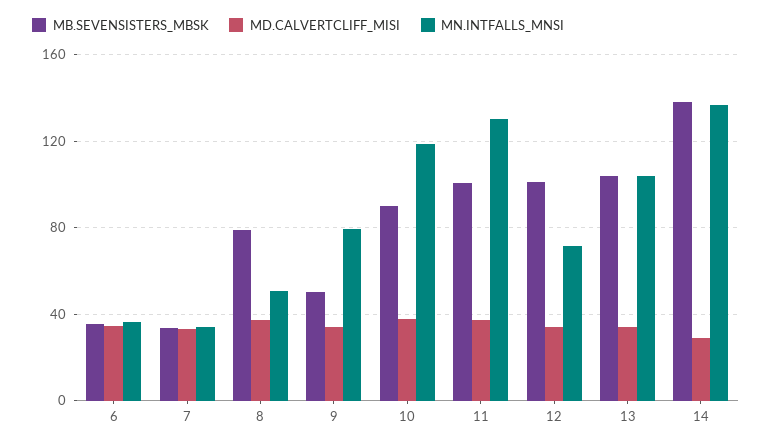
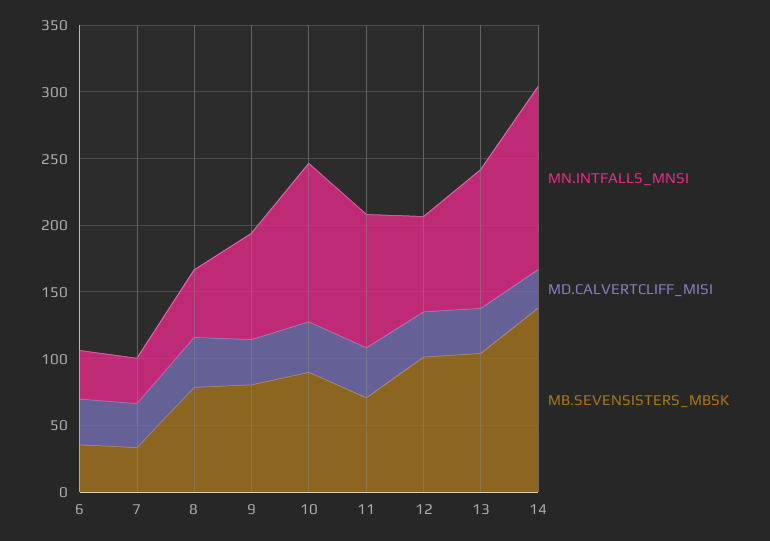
  {
    "MB.SEVENSISTERS_MBSK": {
      "6": 35,
      "7": 35,
      "8": 80,
-     "9": 50,
+     "9": 80,
      "10": 90,
-     "11": 100,
+     "11": 70,
      "12": 100,
      "13": 105,
      "14": 140
    },
    "MD.CALVERTCLIFF_MISI": {
      "6": 35,
      "7": 35,
      "8": 35,
      "9": 35,
      "10": 40,
      "11": 35,
      "12": 35,
      "13": 35,
      "14": 30
    },
    "MN.INTFALLS_MNSI": {
      "6": 35,
      "7": 35,
      "8": 50,
      "9": 80,
      "10": 120,
-     "11": 130,
+     "11": 100,
      "12": 70,
      "13": 105,
      "14": 135
    }
  }

